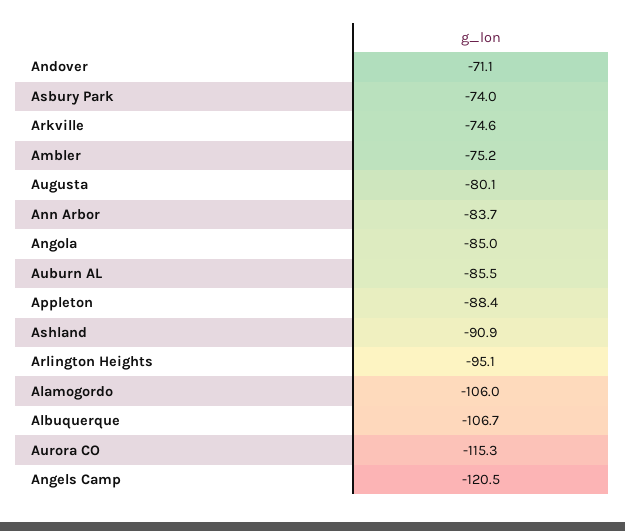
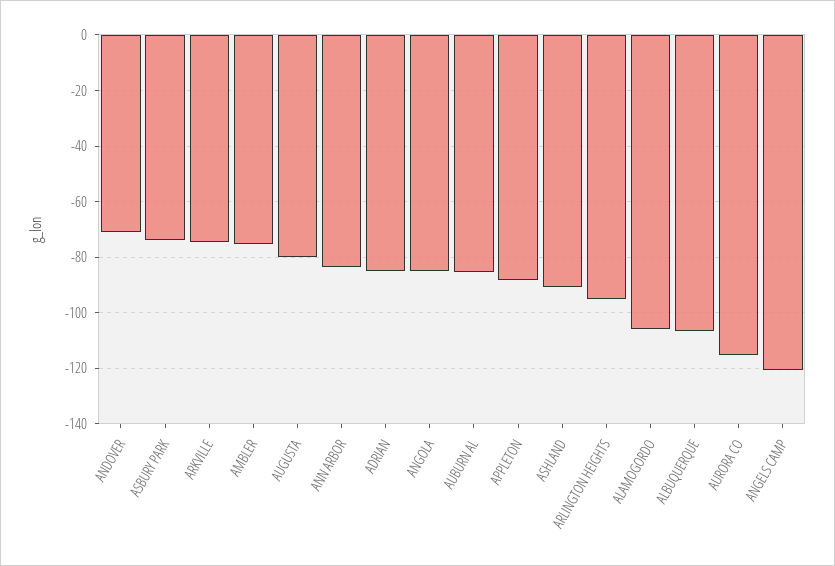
  {
    "Andover": -71.1,
    "Asbury Park": -74,
    "Arkville": -74.6,
    "Ambler": -75.2,
    "Augusta": -80.1,
    "Ann Arbor": -83.7,
    "Angola": -85,
    "Auburn AL": -85.5,
    "Appleton": -88.4,
    "Ashland": -90.9,
    "Arlington Heights": -95.1,
    "Alamogordo": -106,
    "Albuquerque": -106.7,
    "Aurora CO": -115.3,
-   "Angels Camp": -120.5
+   "Angels Camp": -120.5,
+   "ADRIAN": -85
  }

